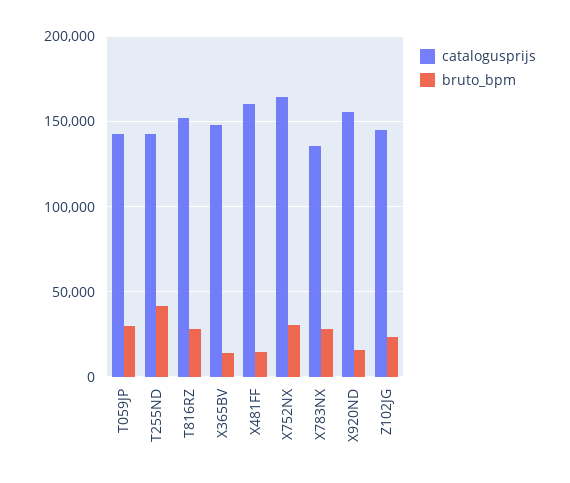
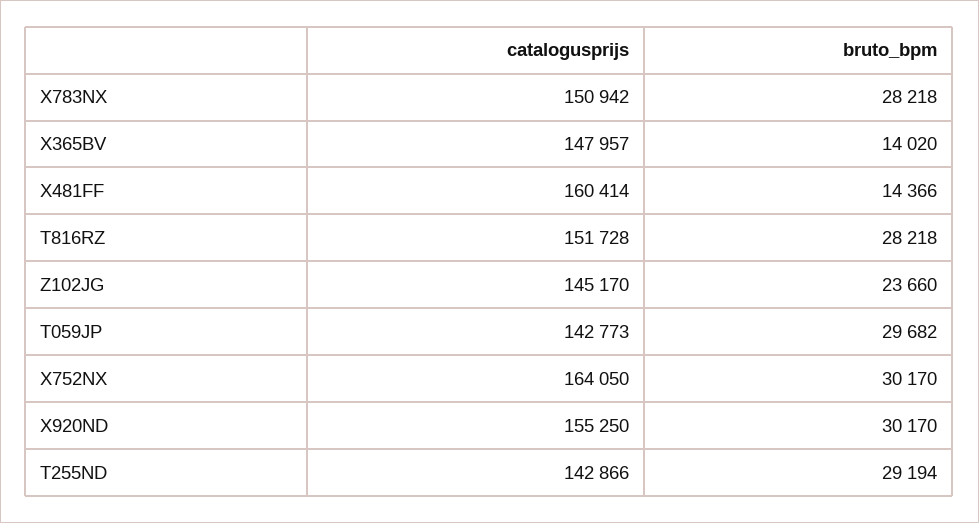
  {
    "catalogusprijs": {
      "T059JP": 142773,
      "T255ND": 142866,
      "T816RZ": 151728,
      "X365BV": 147957,
      "X481FF": 160414,
      "X752NX": 164050,
-     "X783NX": 135000,
+     "X783NX": 150942,
      "X920ND": 155250,
      "Z102JG": 145170
    },
    "bruto_bpm": {
      "T059JP": 29682,
-     "T255ND": 40000,
+     "T255ND": 29194,
      "T816RZ": 28218,
      "X365BV": 14020,
      "X481FF": 14366,
      "X752NX": 30170,
      "X783NX": 28218,
-     "X920ND": 15000,
+     "X920ND": 30170,
      "Z102JG": 23660
    }
  }

